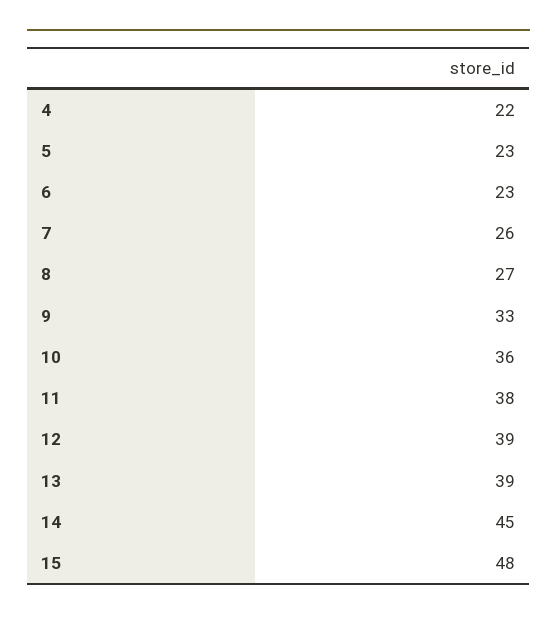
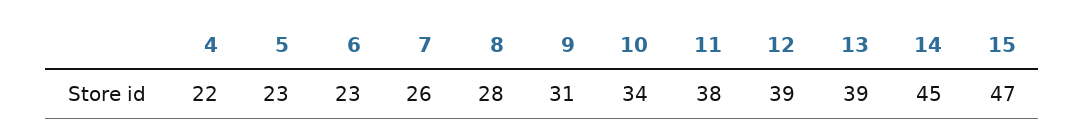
  {
    "4": 22,
    "5": 23,
    "6": 23,
    "7": 26,
-   "8": 27,
+   "8": 28,
-   "9": 33,
+   "9": 31,
-   "10": 36,
+   "10": 34,
    "11": 38,
    "12": 39,
    "13": 39,
    "14": 45,
-   "15": 48
+   "15": 47
  }

